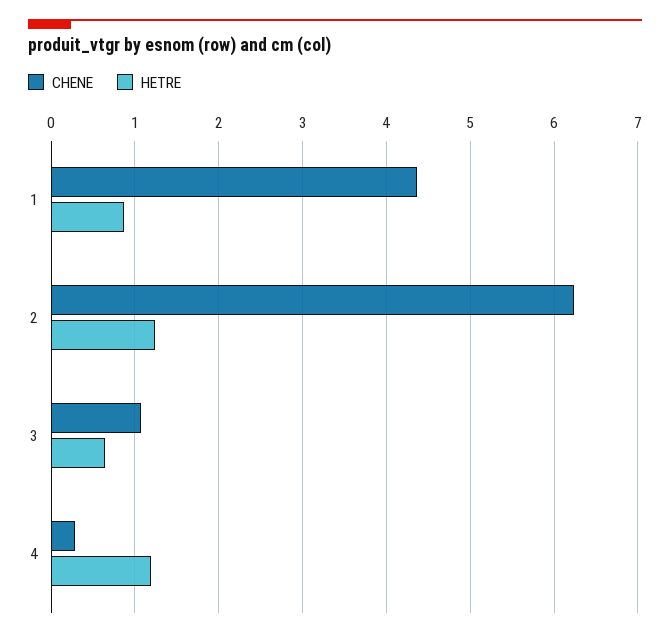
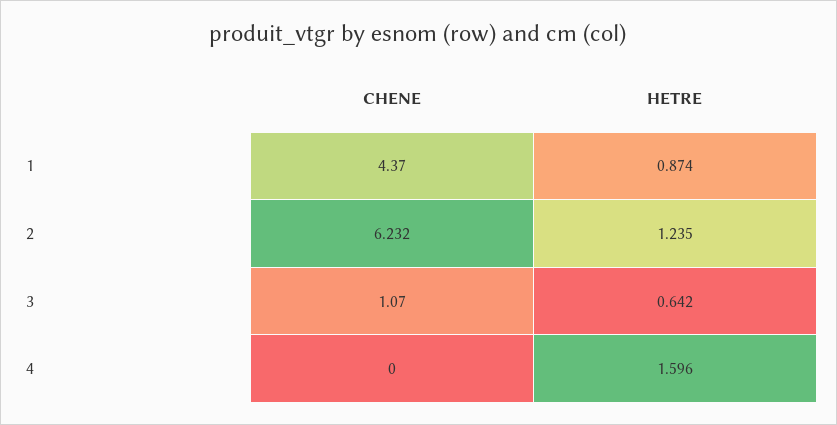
  {
    "CHENE": {
      "1": 4.37,
      "2": 6.232,
      "3": 1.07,
-     "4": 0.3
+     "4": 0
    },
    "HETRE": {
      "1": 0.874,
      "2": 1.235,
      "3": 0.642,
-     "4": 1.2
+     "4": 1.596
    }
  }

